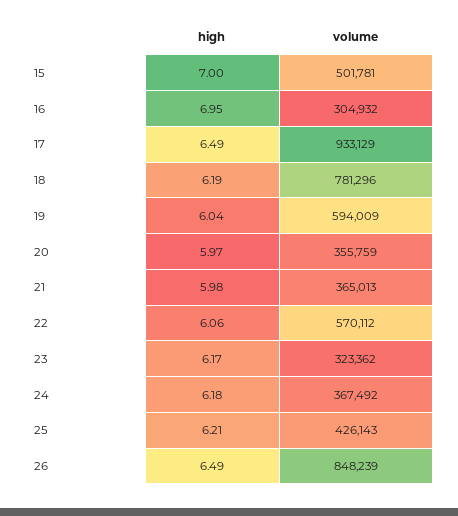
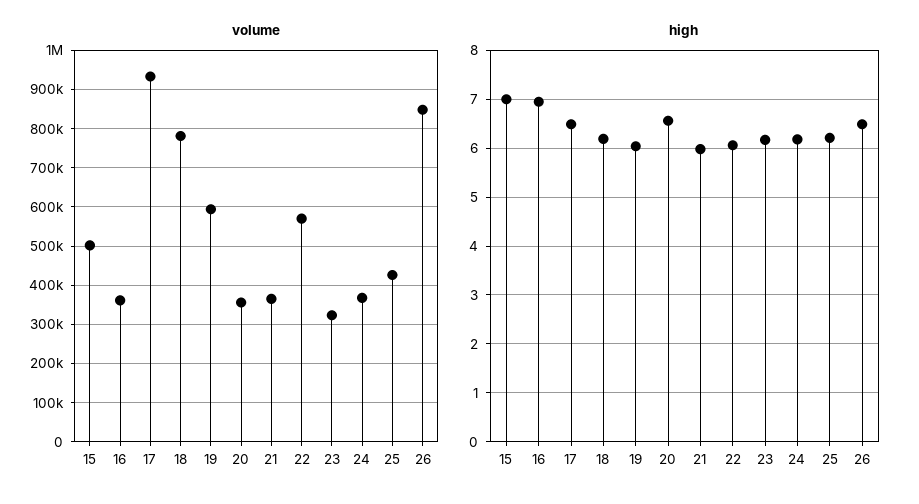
  {
    "high": {
      "15": 7,
      "16": 6.95,
      "17": 6.49,
      "18": 6.19,
      "19": 6.04,
-     "20": 5.97,
+     "20": 6.6,
      "21": 5.98,
      "22": 6.06,
      "23": 6.17,
      "24": 6.18,
      "25": 6.21,
      "26": 6.49
    },
    "volume": {
      "15": 501781,
-     "16": 304932,
+     "16": 360000,
      "17": 933129,
      "18": 781296,
      "19": 594009,
      "20": 355759,
      "21": 365013,
      "22": 570112,
      "23": 323362,
      "24": 367492,
      "25": 426143,
      "26": 848239
    }
  }

